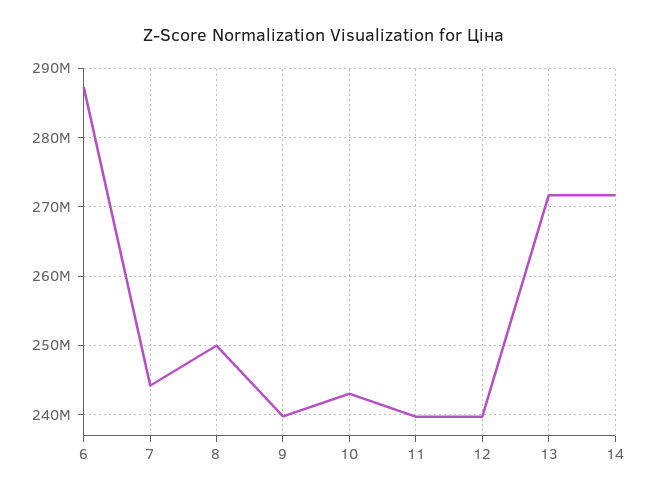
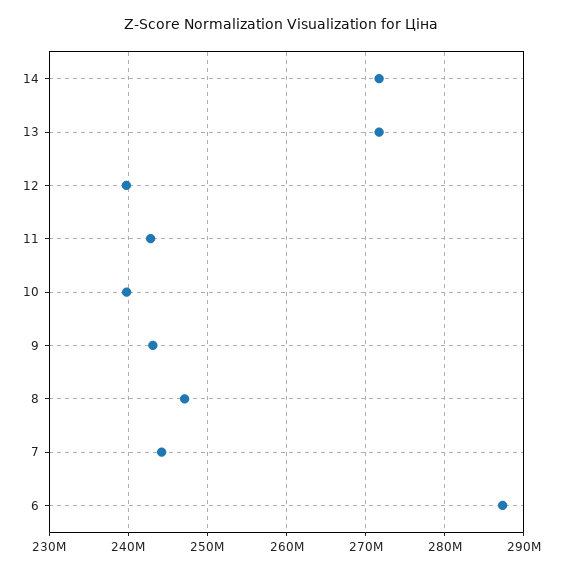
  {
    "6": 287000000,
    "7": 244000000,
-   "8": 250000000,
+   "8": 247000000,
-   "9": 240000000,
+   "9": 243000000,
-   "10": 243000000,
+   "10": 240000000,
-   "11": 240000000,
+   "11": 243000000,
    "12": 240000000,
    "13": 272000000,
    "14": 272000000
  }

